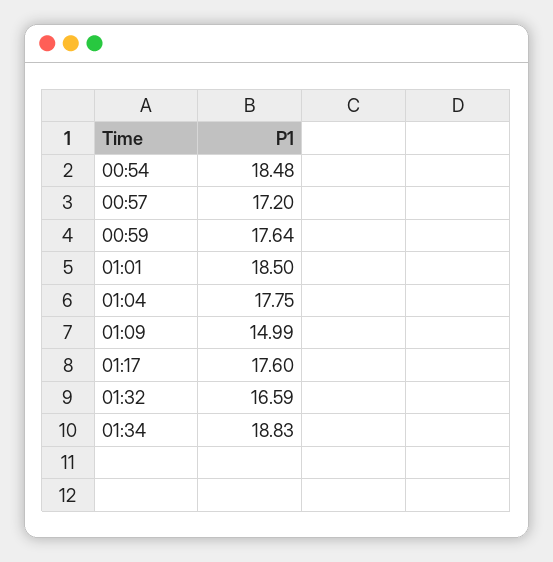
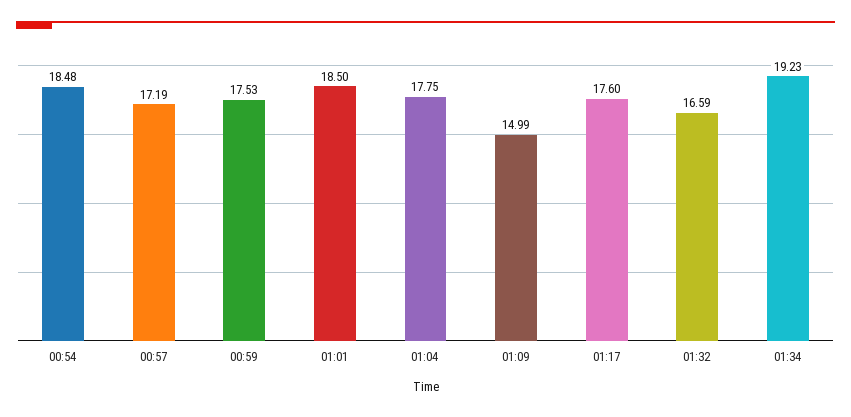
  {
    "00:54": 18.48,
-   "00:57": 17.2,
+   "00:57": 17.19,
-   "00:59": 17.64,
+   "00:59": 17.53,
    "01:01": 18.5,
    "01:04": 17.75,
    "01:09": 14.99,
    "01:17": 17.6,
    "01:32": 16.59,
-   "01:34": 18.83
+   "01:34": 19.23
  }

